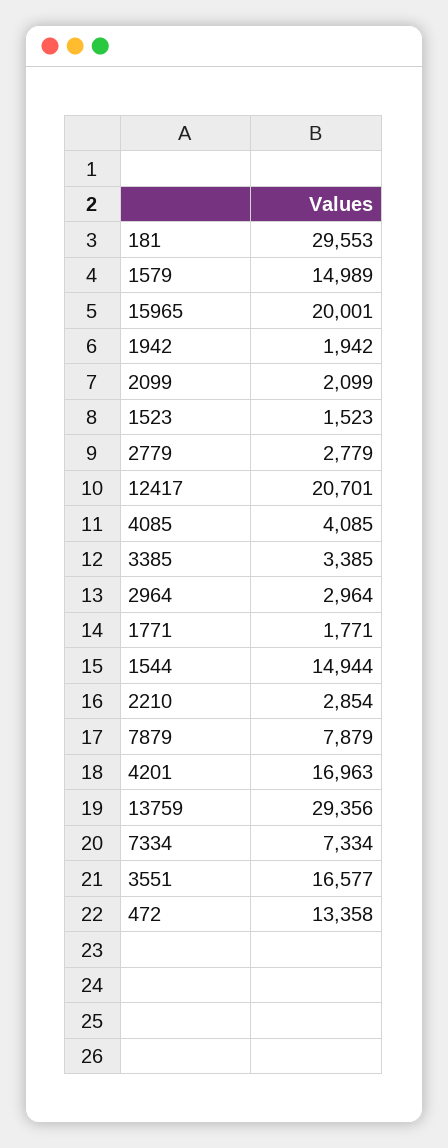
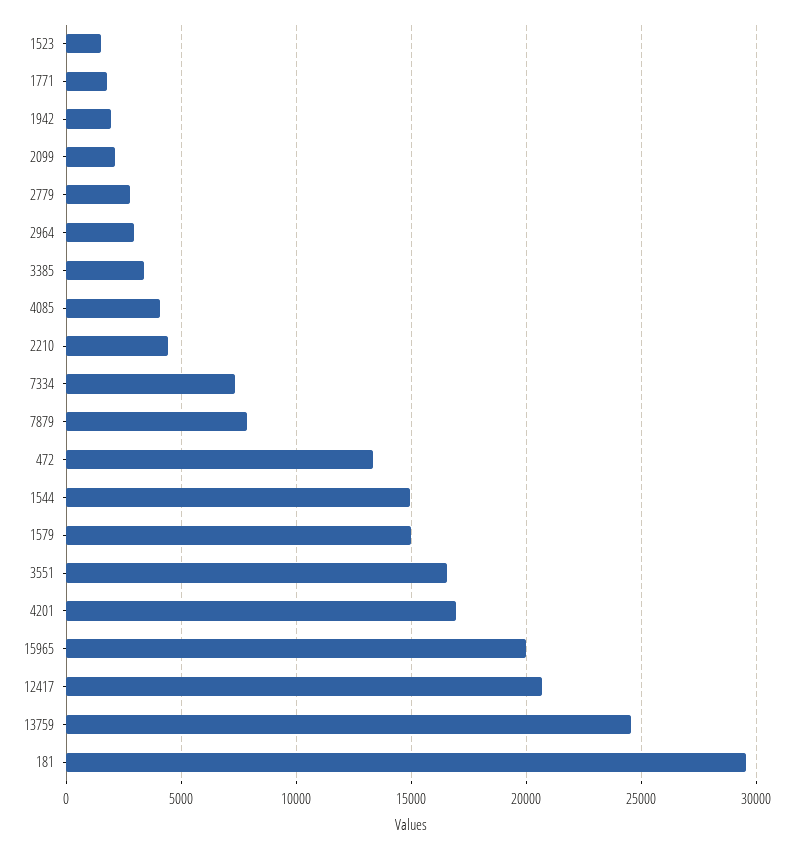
  {
    "181": 29553,
    "1579": 14989,
    "15965": 20001,
    "1942": 1942,
    "2099": 2099,
    "1523": 1523,
    "2779": 2779,
    "12417": 20701,
    "4085": 4085,
    "3385": 3385,
    "2964": 2964,
    "1771": 1771,
    "1544": 14944,
-   "2210": 2854,
+   "2210": 4500,
    "7879": 7879,
    "4201": 16963,
-   "13759": 29356,
+   "13759": 24500,
    "7334": 7334,
    "3551": 16577,
    "472": 13358
  }

